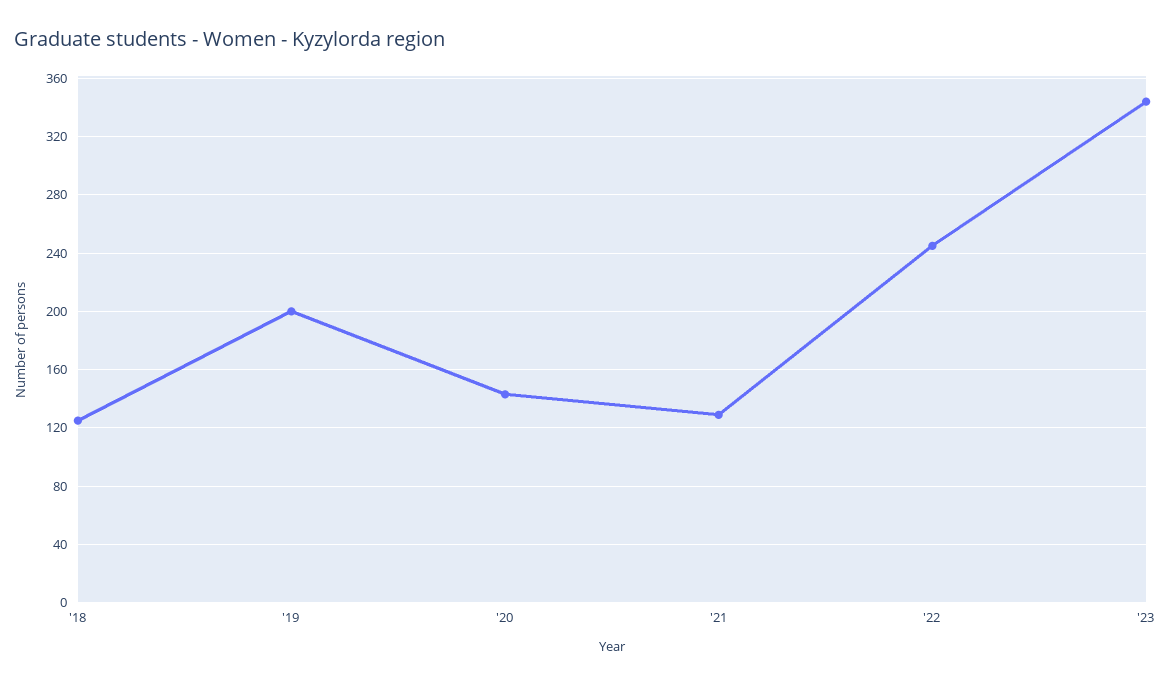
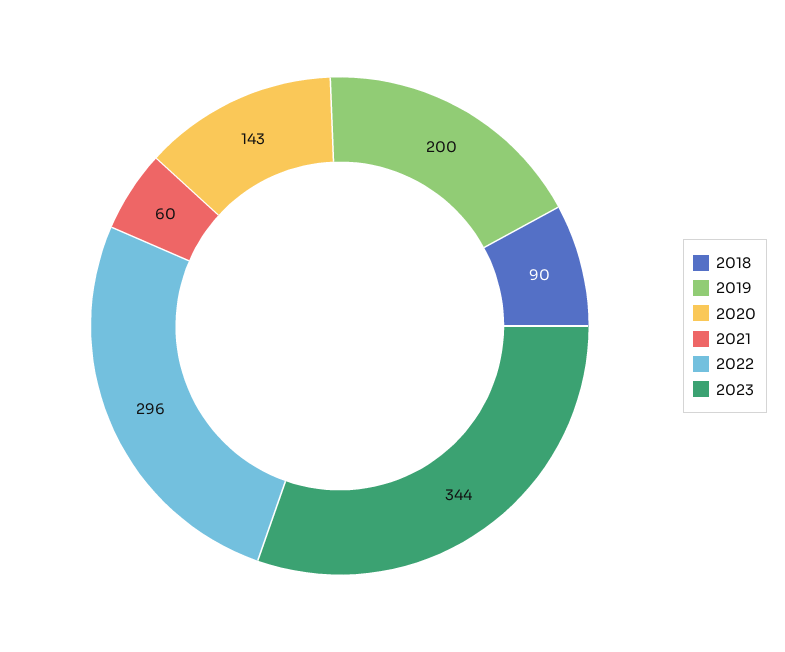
  {
-   "'18": 125,
+   "'18": 90,
    "'19": 200,
    "'20": 143,
-   "'21": 130,
+   "'21": 60,
-   "'22": 245,
+   "'22": 296,
    "'23": 344
  }

